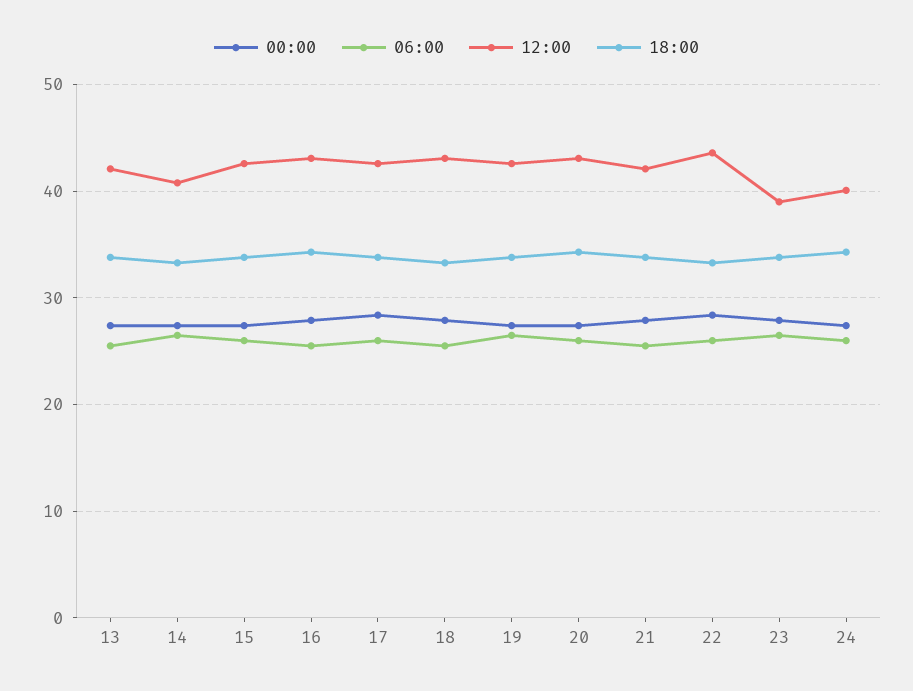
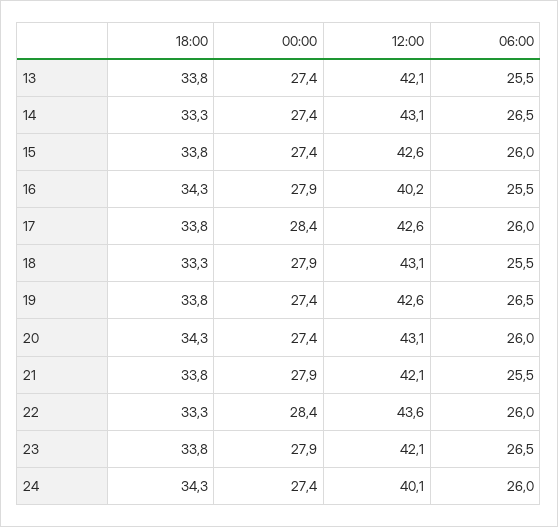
  {
    "00:00": {
      "13": 27.4,
      "14": 27.4,
      "15": 27.4,
      "16": 27.9,
      "17": 28.4,
      "18": 27.9,
      "19": 27.4,
      "20": 27.4,
      "21": 27.9,
      "22": 28.4,
      "23": 27.9,
      "24": 27.4
    },
    "06:00": {
      "13": 25.5,
      "14": 26.5,
      "15": 26,
      "16": 25.5,
      "17": 26,
      "18": 25.5,
      "19": 26.5,
      "20": 26,
      "21": 25.5,
      "22": 26,
      "23": 26.5,
      "24": 26
    },
    "12:00": {
      "13": 42.1,
-     "14": 41,
+     "14": 43.1,
      "15": 42.6,
-     "16": 43,
+     "16": 40.2,
      "17": 42.6,
      "18": 43.1,
      "19": 42.6,
      "20": 43.1,
      "21": 42.1,
      "22": 43.6,
-     "23": 39,
+     "23": 42.1,
      "24": 40.1
    },
    "18:00": {
      "13": 33.8,
      "14": 33.3,
      "15": 33.8,
      "16": 34.3,
      "17": 33.8,
      "18": 33.3,
      "19": 33.8,
      "20": 34.3,
      "21": 33.8,
      "22": 33.3,
      "23": 33.8,
      "24": 34.3
    }
  }

